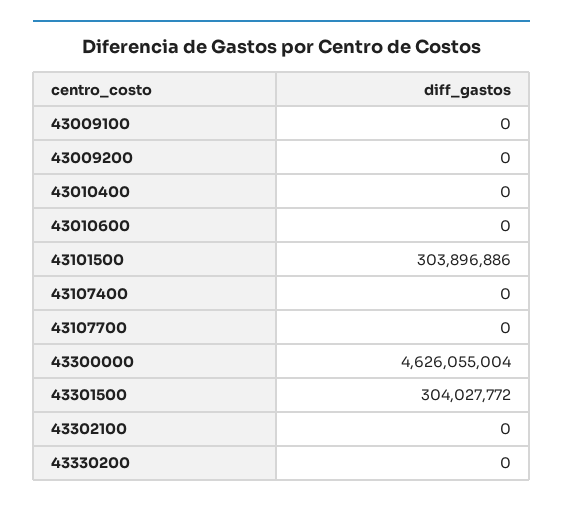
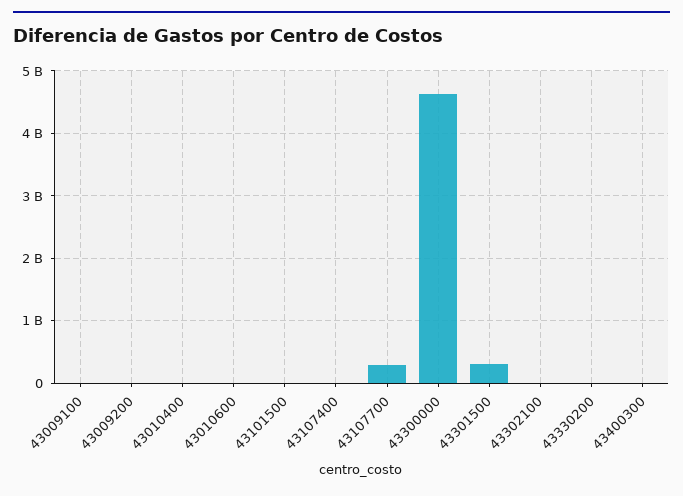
  {
    "43009100": 0,
    "43009200": 0,
    "43010400": 0,
    "43010600": 0,
-   "43101500": 303896886,
+   "43101500": 0,
    "43107400": 0,
-   "43107700": 0,
+   "43107700": 300000000,
    "43300000": 4626055004,
    "43301500": 304027772,
    "43302100": 0,
-   "43330200": 0
+   "43330200": 0,
+   "43400300": 0
  }

